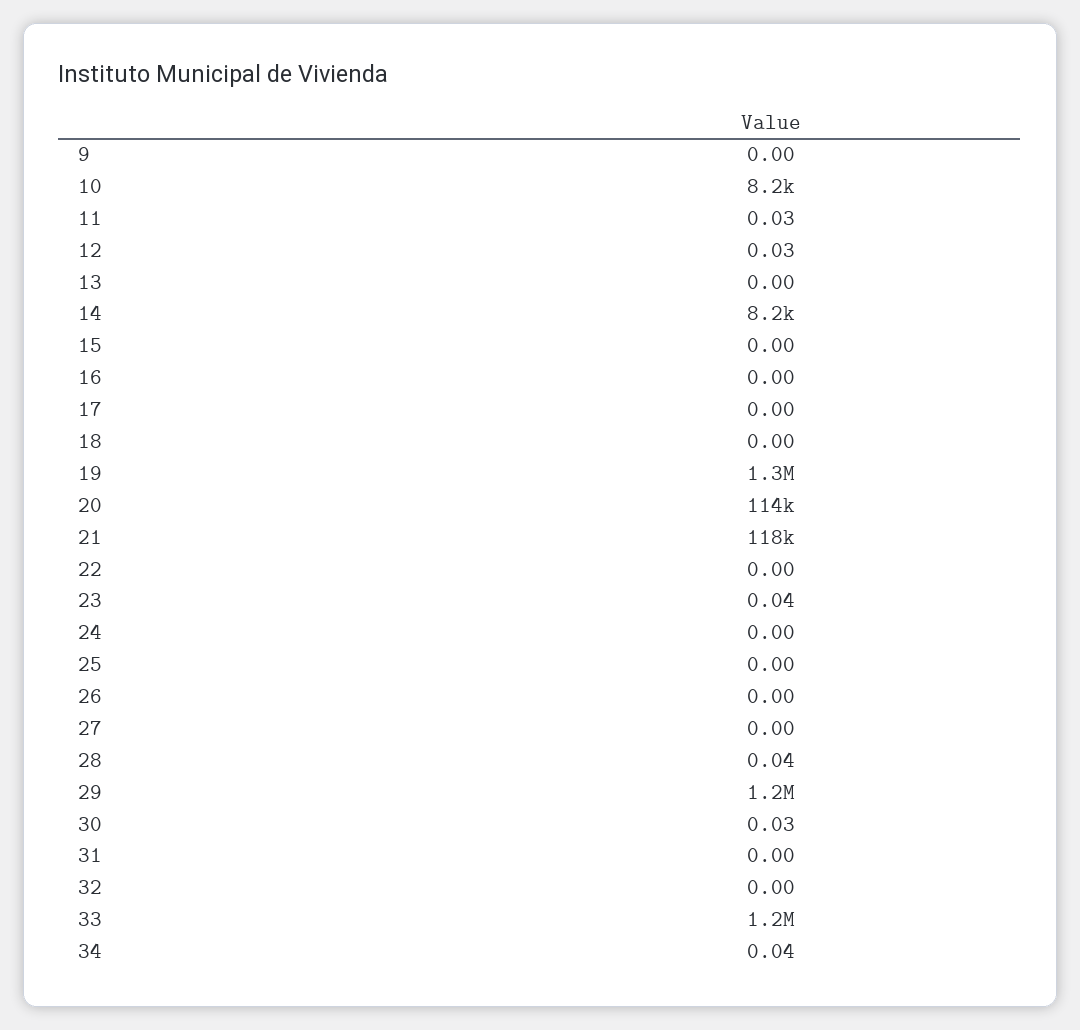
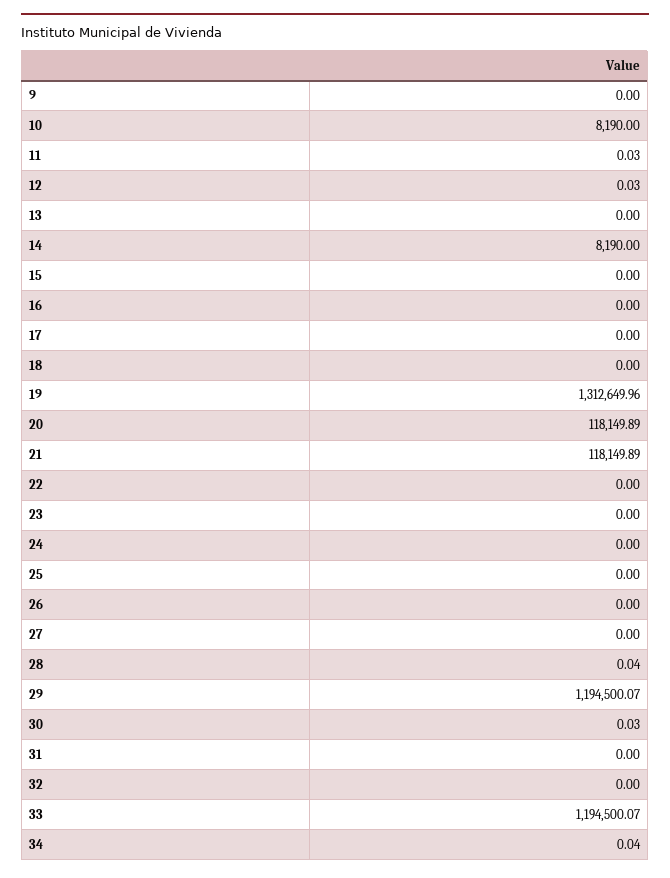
  {
    "9": 0,
    "10": 8190,
    "11": 0.03,
    "12": 0.03,
    "13": 0,
    "14": 8190,
    "15": 0,
    "16": 0,
    "17": 0,
    "18": 0,
    "19": 1312649.96,
-   "20": 114000,
+   "20": 118149.89,
    "21": 118149.89,
    "22": 0,
-   "23": 0.04,
+   "23": 0,
    "24": 0,
    "25": 0,
    "26": 0,
    "27": 0,
    "28": 0.04,
    "29": 1194500.07,
    "30": 0.03,
    "31": 0,
    "32": 0,
    "33": 1194500.07,
    "34": 0.04
  }

